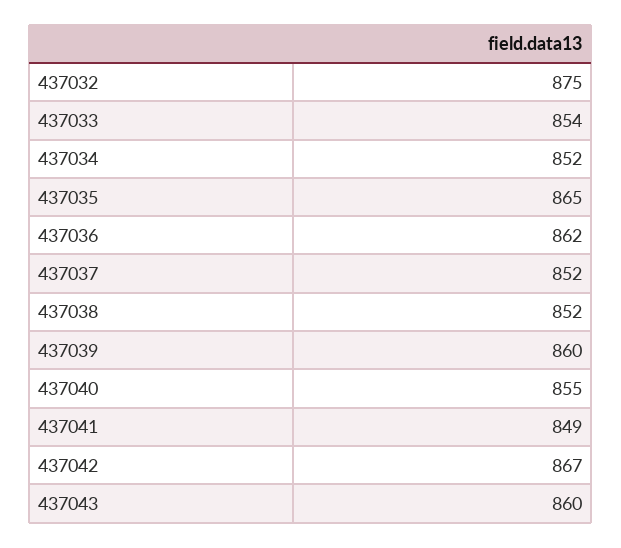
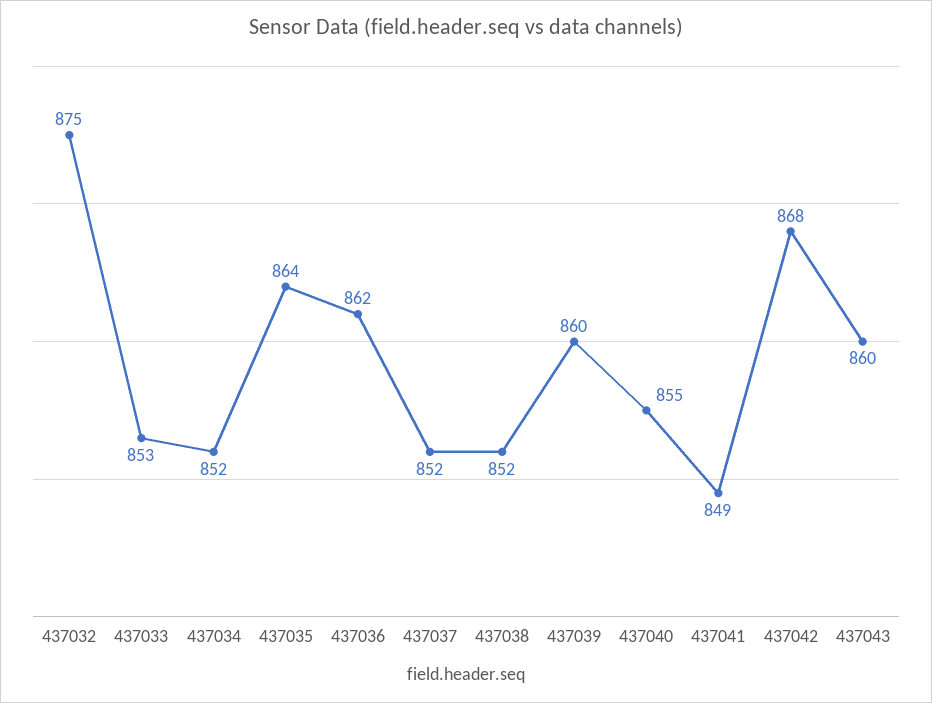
  {
    "437032": 875,
-   "437033": 854,
+   "437033": 853,
    "437034": 852,
-   "437035": 865,
+   "437035": 864,
    "437036": 862,
    "437037": 852,
    "437038": 852,
    "437039": 860,
    "437040": 855,
    "437041": 849,
-   "437042": 867,
+   "437042": 868,
    "437043": 860
  }

